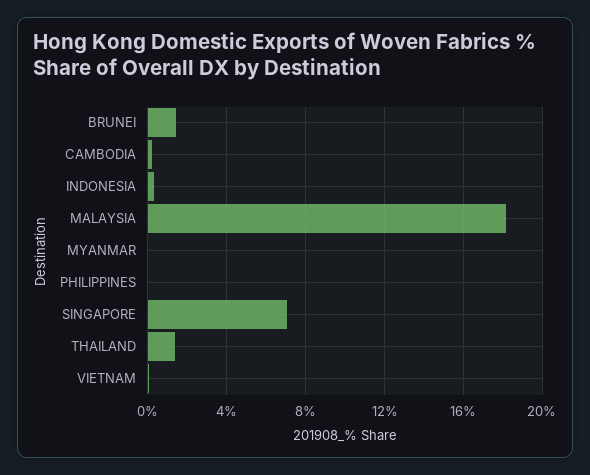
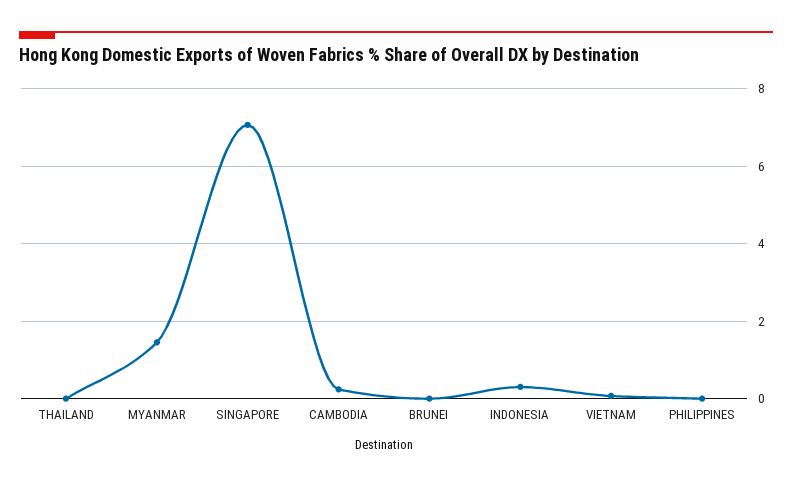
  {
-   "BRUNEI": 1.5,
+   "BRUNEI": 0,
    "CAMBODIA": 0.2,
    "INDONESIA": 0.4,
-   "MALAYSIA": 18,
-   "MYANMAR": 0,
+   "MYANMAR": 1.4,
    "PHILIPPINES": 0,
    "SINGAPORE": 7,
-   "THAILAND": 1.5,
+   "THAILAND": 0,
    "VIETNAM": 0
  }

